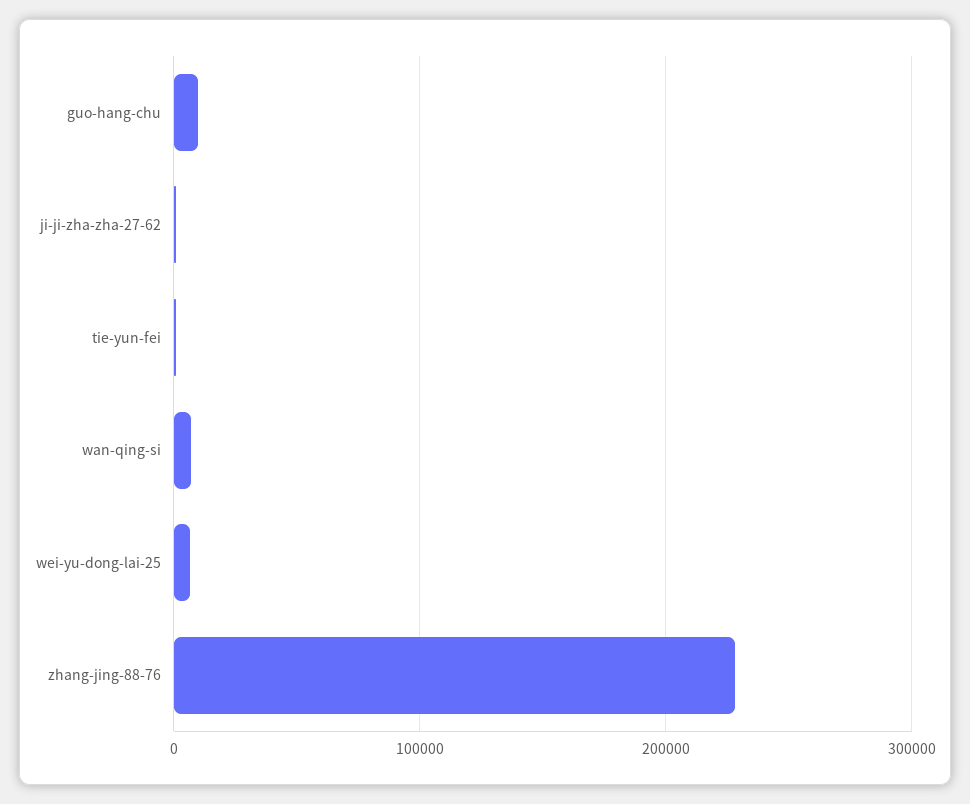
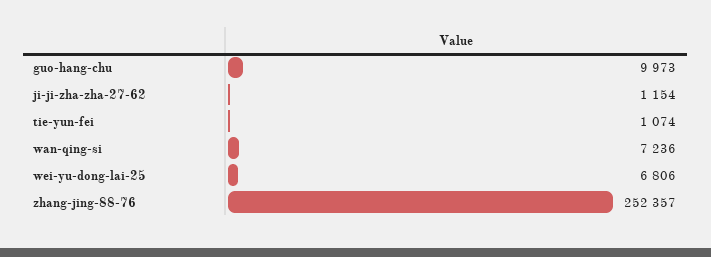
  {
    "guo-hang-chu": 9973,
    "ji-ji-zha-zha-27-62": 1154,
    "tie-yun-fei": 1074,
    "wan-qing-si": 7236,
    "wei-yu-dong-lai-25": 6806,
-   "zhang-jing-88-76": 230000
+   "zhang-jing-88-76": 252357
  }

